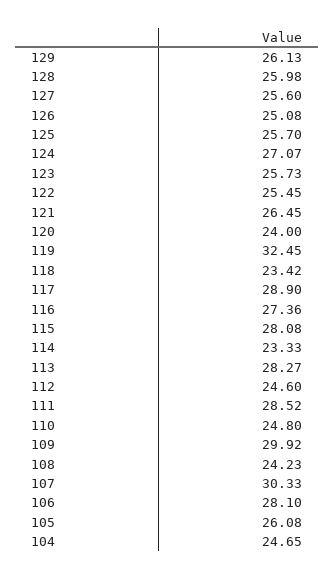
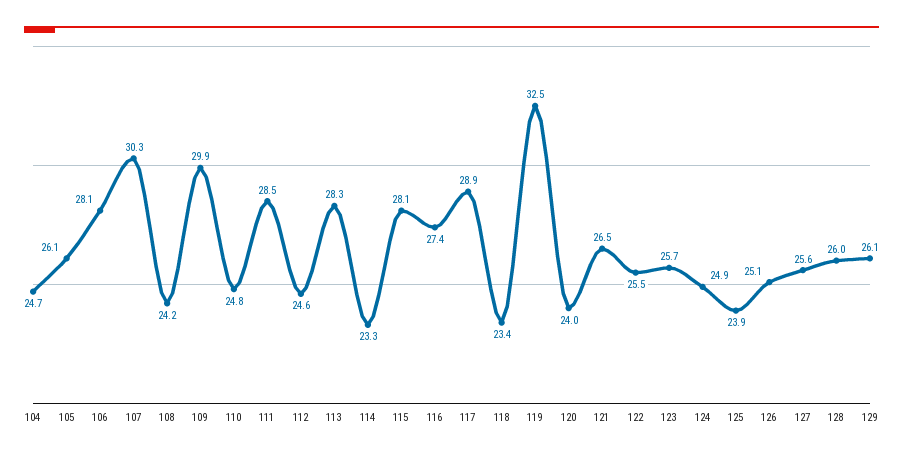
  {
    "129": 26.13,
    "128": 25.98,
    "127": 25.6,
    "126": 25.08,
-   "125": 25.7,
+   "125": 23.9,
-   "124": 27.07,
+   "124": 24.9,
    "123": 25.73,
    "122": 25.45,
    "121": 26.45,
    "120": 24,
    "119": 32.45,
    "118": 23.42,
    "117": 28.9,
    "116": 27.36,
    "115": 28.08,
    "114": 23.33,
    "113": 28.27,
    "112": 24.6,
    "111": 28.52,
    "110": 24.8,
    "109": 29.92,
    "108": 24.23,
    "107": 30.33,
    "106": 28.1,
    "105": 26.08,
    "104": 24.65
  }

